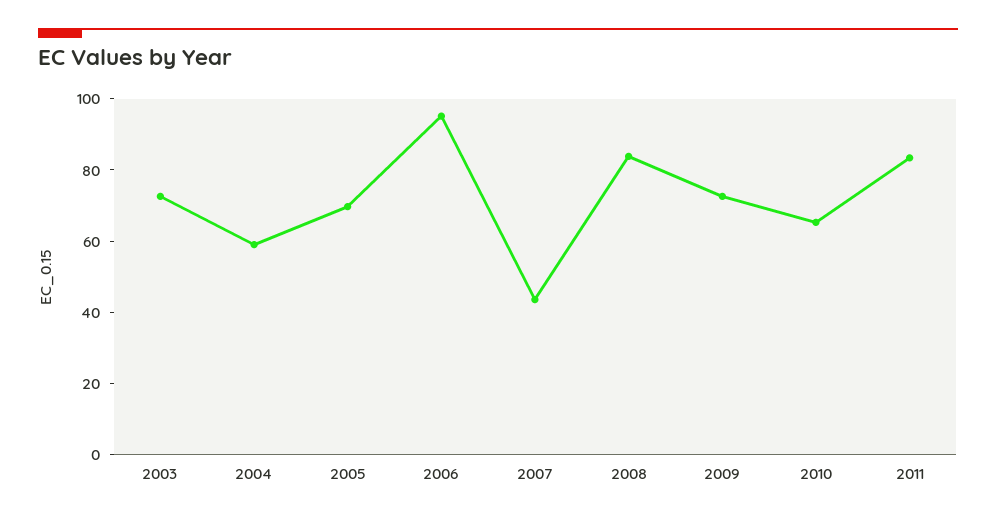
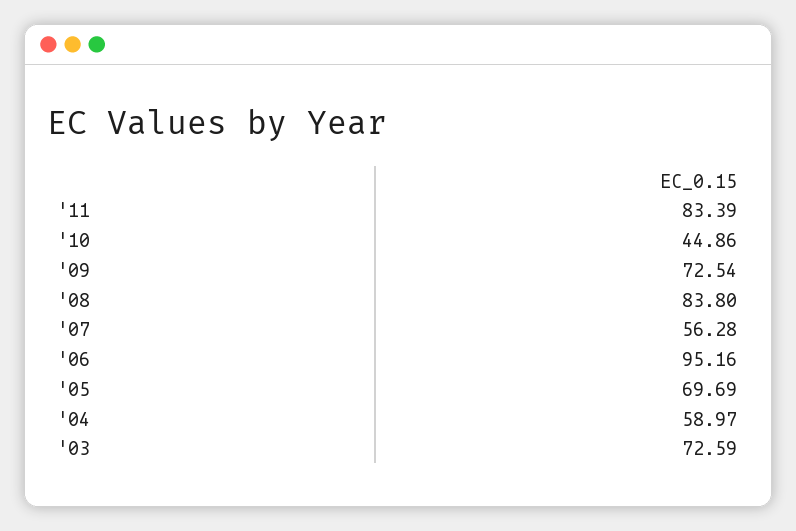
  {
    "2003": 72.59,
    "2004": 58.97,
    "2005": 69.69,
    "2006": 95.16,
-   "2007": 45,
+   "2007": 56.28,
    "2008": 83.8,
    "2009": 72.54,
-   "2010": 65,
+   "2010": 44.86,
    "2011": 83.39
  }

